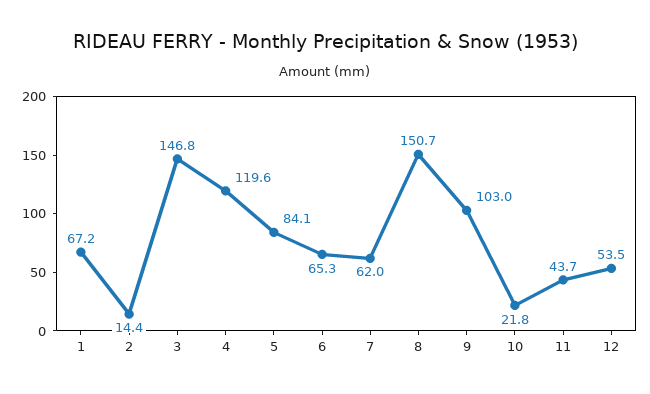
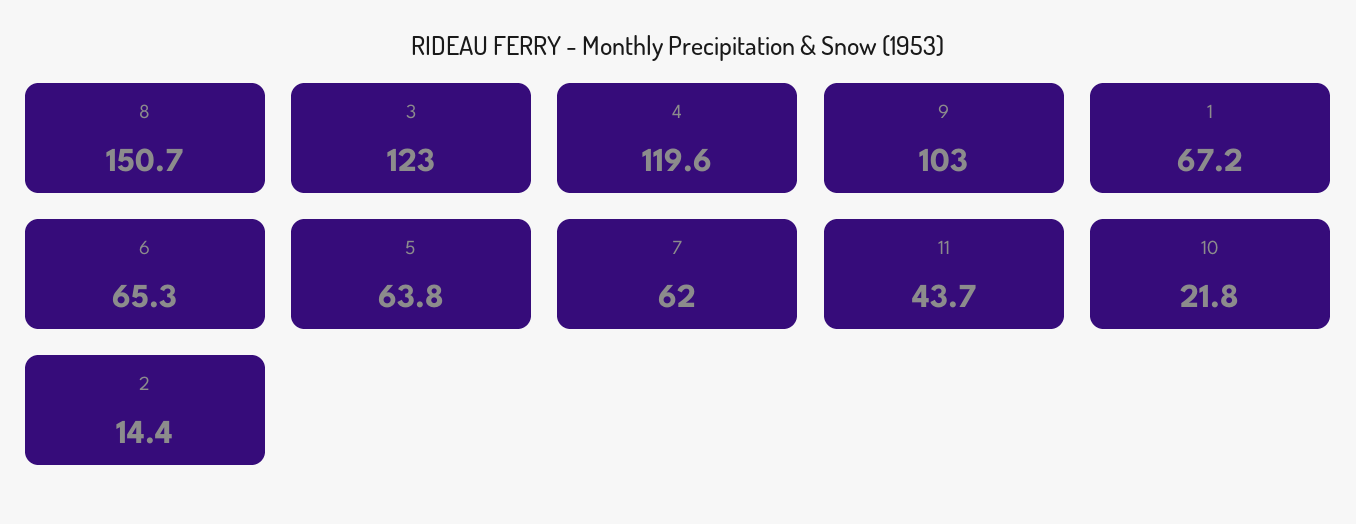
  {
    "1": 67.2,
    "2": 14.4,
-   "3": 146.8,
+   "3": 123,
    "4": 119.6,
-   "5": 84.1,
+   "5": 63.8,
    "6": 65.3,
    "7": 62,
    "8": 150.7,
    "9": 103,
    "10": 21.8,
-   "11": 43.7,
+   "11": 43.7
-   "12": 53.5
  }

